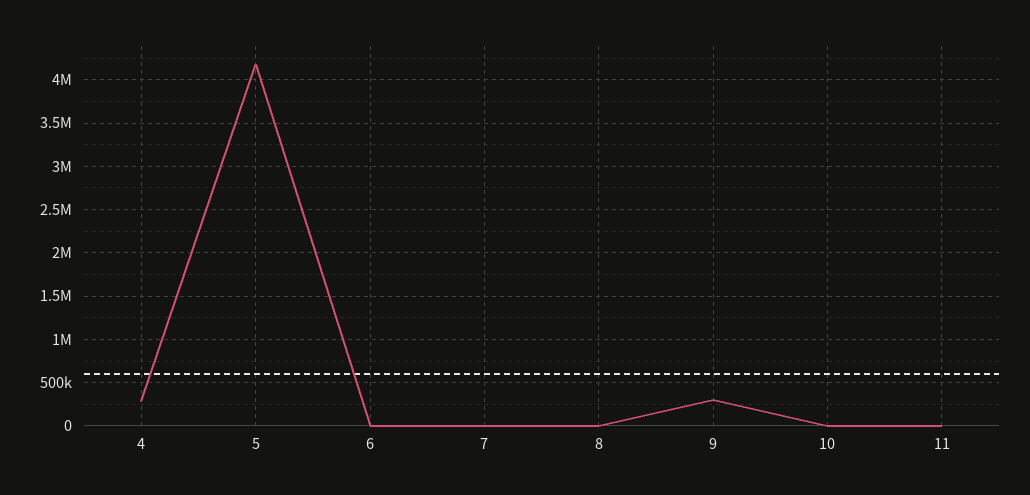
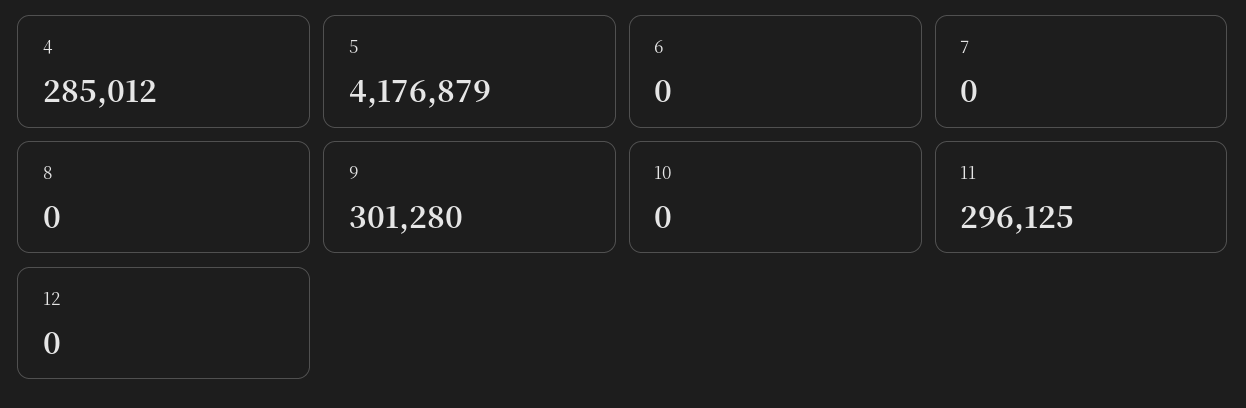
  {
    "4": 285012,
    "5": 4176879,
    "6": 0,
    "7": 0,
    "8": 0,
    "9": 301280,
    "10": 0,
-   "11": 0
+   "11": 296125,
+   "12": 0
  }

